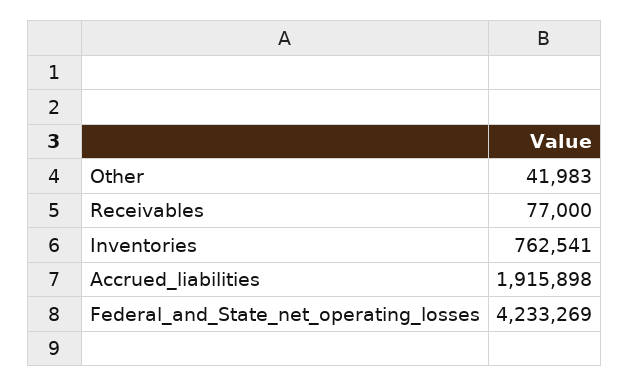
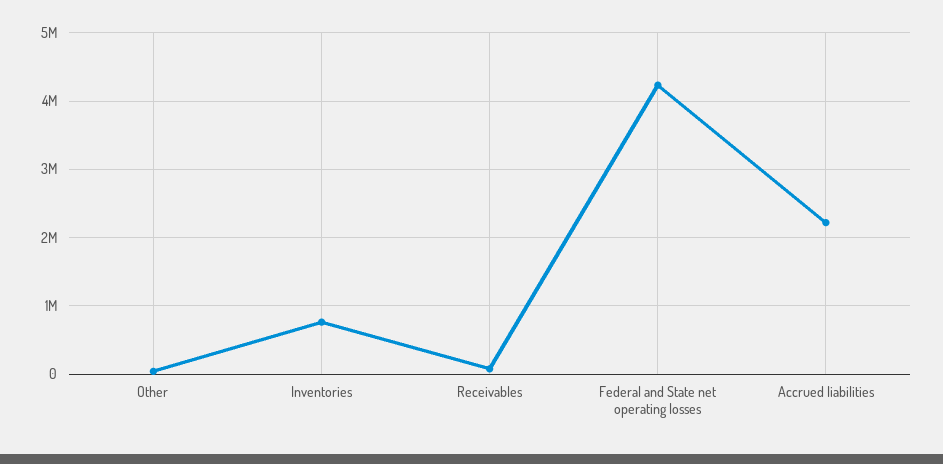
  {
    "Other": 41983,
    "Receivables": 77000,
    "Inventories": 762541,
-   "Accrued_liabilities": 1915898,
+   "Accrued_liabilities": 2200000,
    "Federal_and_State_net_operating_losses": 4233269
  }

